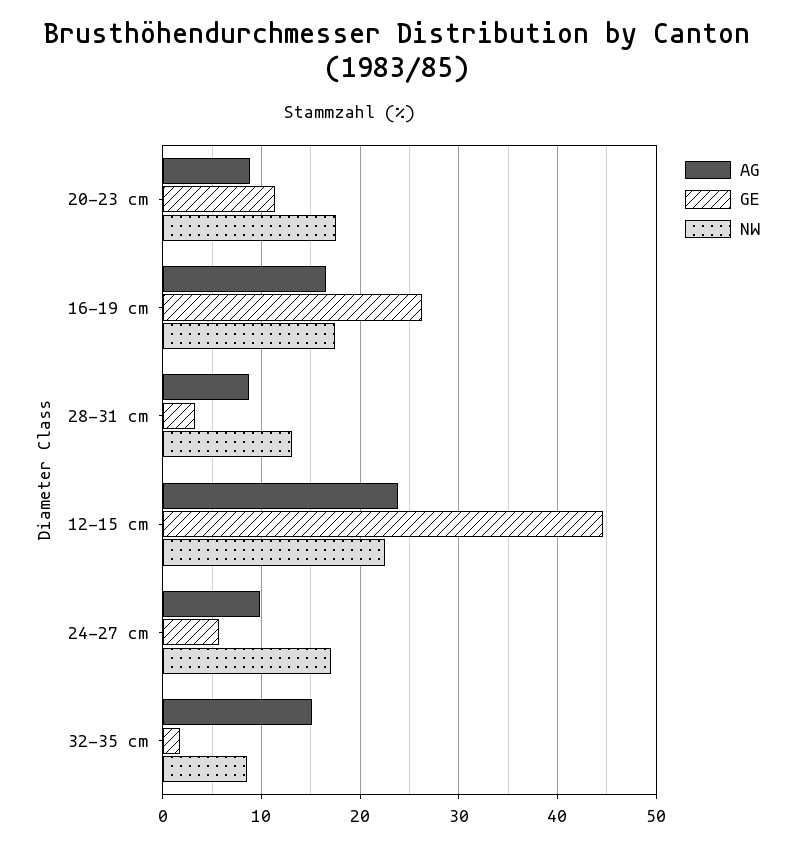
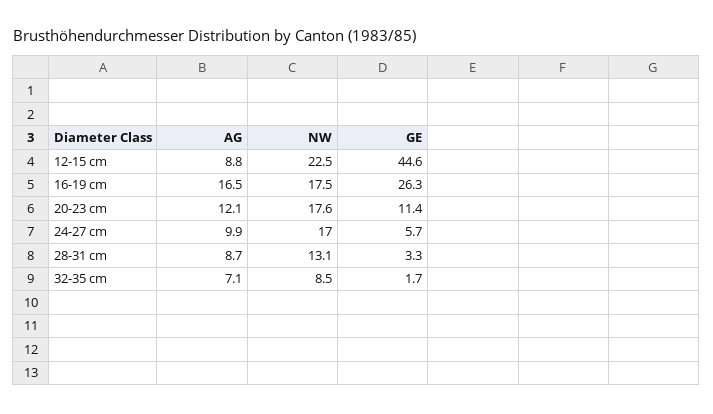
  {
    "AG": {
-     "20-23 cm": 9,
+     "20-23 cm": 12.1,
      "16-19 cm": 16.5,
      "28-31 cm": 8.7,
-     "12-15 cm": 24,
+     "12-15 cm": 8.8,
      "24-27 cm": 9.9,
-     "32-35 cm": 15
+     "32-35 cm": 7.1
    },
    "GE": {
      "20-23 cm": 11.4,
      "16-19 cm": 26.3,
      "28-31 cm": 3.3,
      "12-15 cm": 44.6,
      "24-27 cm": 5.7,
      "32-35 cm": 1.7
    },
    "NW": {
      "20-23 cm": 17.6,
      "16-19 cm": 17.5,
      "28-31 cm": 13.1,
      "12-15 cm": 22.5,
      "24-27 cm": 17,
      "32-35 cm": 8.5
    }
  }

